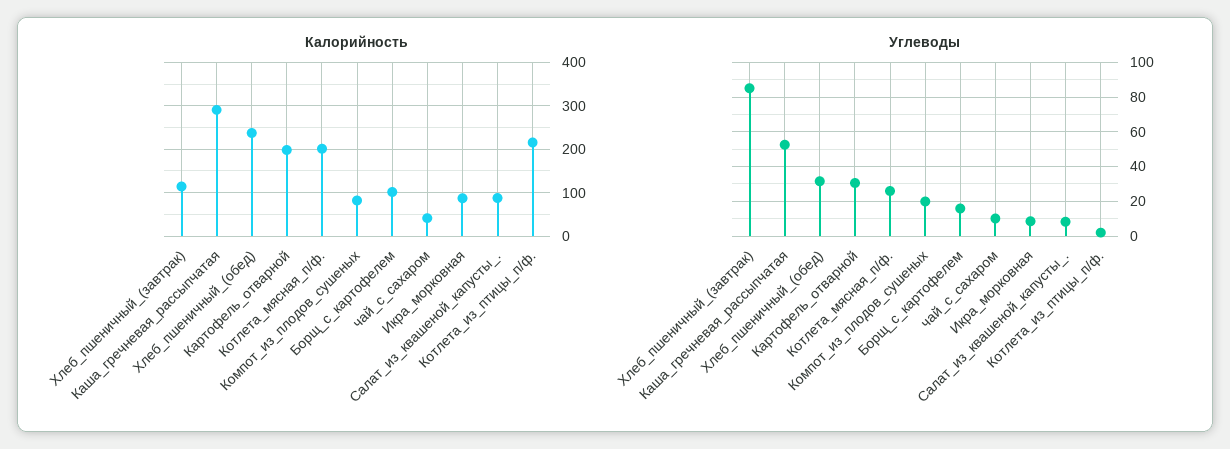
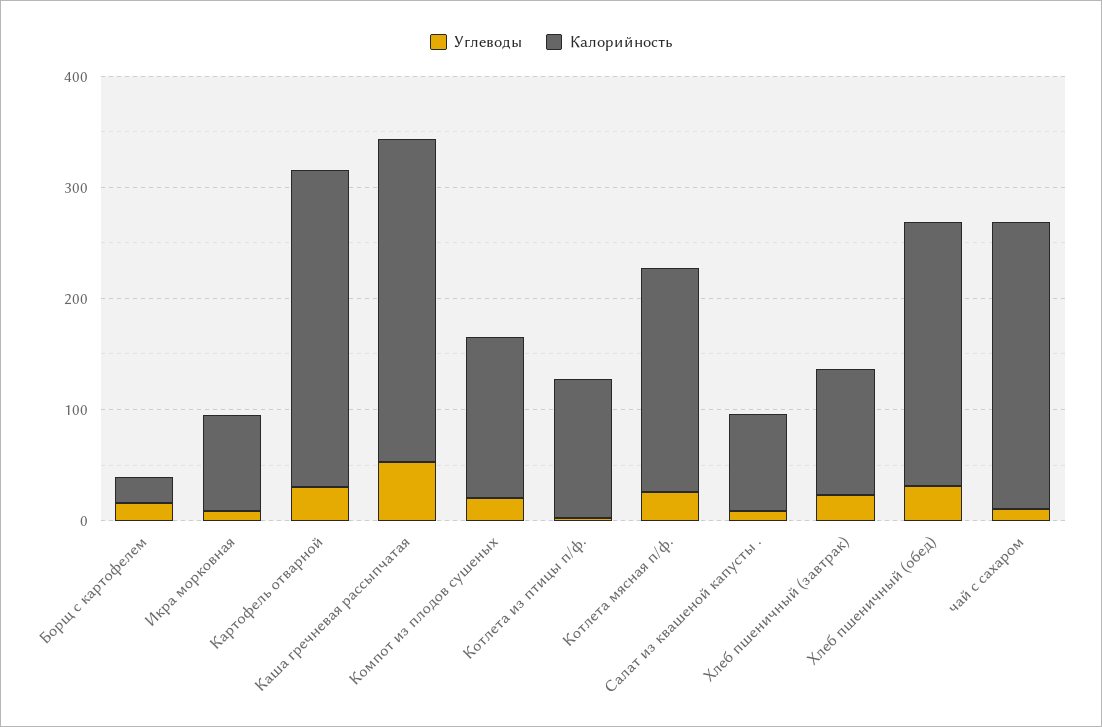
  {
    "Калорийность": {
      "Хлеб_пшеничный_(завтрак)": 120,
      "Каша_гречневая_рассыпчатая": 300,
      "Хлеб_пшеничный_(обед)": 240,
-     "Картофель_отварной": 200,
+     "Картофель_отварной": 280,
      "Котлета_мясная_п/ф.": 200,
-     "Компот_из_плодов_сушеных": 80,
+     "Компот_из_плодов_сушеных": 140,
-     "Борщ_с_картофелем": 100,
+     "Борщ_с_картофелем": 20,
-     "чай_с_сахаром": 40,
+     "чай_с_сахаром": 260,
      "Икра_морковная": 80,
      "Салат_из_квашеной_капусты_.": 80,
-     "Котлета_из_птицы_п/ф.": 220
+     "Котлета_из_птицы_п/ф.": 120
    },
    "Углеводы": {
-     "Хлеб_пшеничный_(завтрак)": 85,
+     "Хлеб_пшеничный_(завтрак)": 20,
      "Каша_гречневая_рассыпчатая": 55,
      "Хлеб_пшеничный_(обед)": 30,
      "Картофель_отварной": 30,
      "Котлета_мясная_п/ф.": 25,
      "Компот_из_плодов_сушеных": 20,
      "Борщ_с_картофелем": 15,
      "чай_с_сахаром": 10,
      "Икра_морковная": 10,
      "Салат_из_квашеной_капусты_.": 10,
      "Котлета_из_птицы_п/ф.": 0
    }
  }

